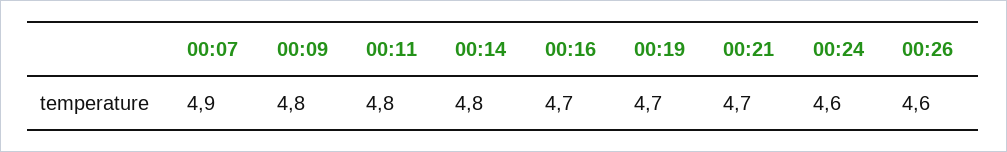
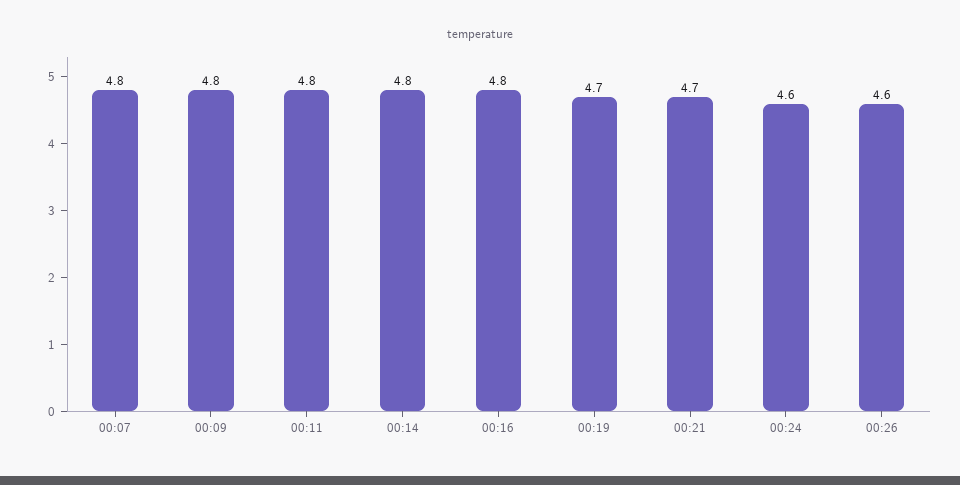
  {
-   "00:07": 4.9,
+   "00:07": 4.8,
    "00:09": 4.8,
    "00:11": 4.8,
    "00:14": 4.8,
-   "00:16": 4.7,
+   "00:16": 4.8,
    "00:19": 4.7,
    "00:21": 4.7,
    "00:24": 4.6,
    "00:26": 4.6
  }

